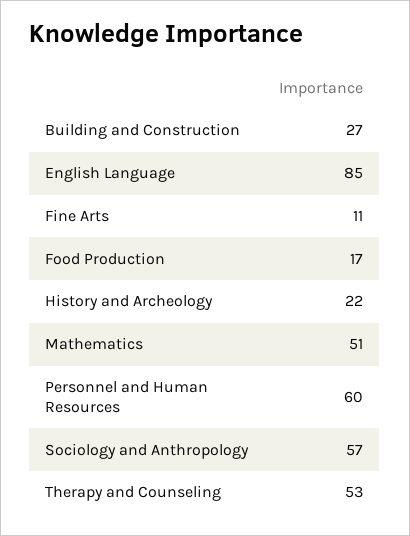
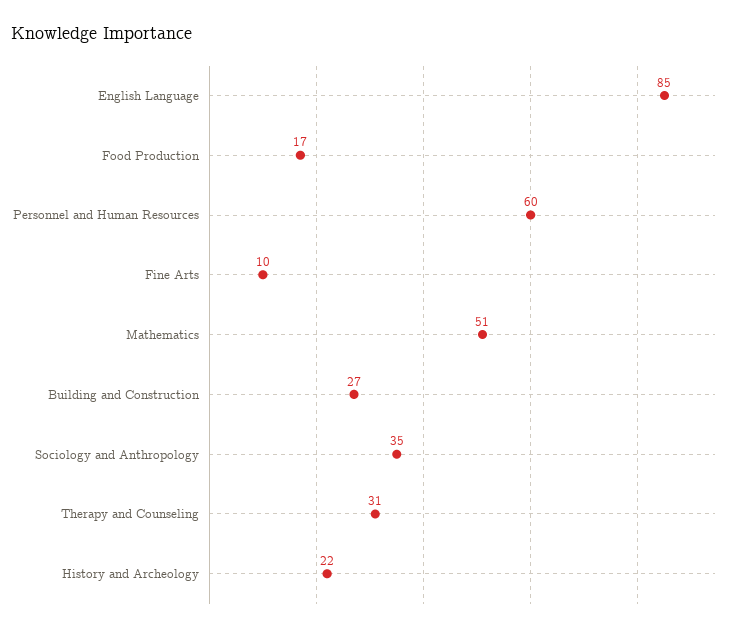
  {
    "Building and Construction": 27,
    "English Language": 85,
-   "Fine Arts": 11,
+   "Fine Arts": 10,
    "Food Production": 17,
    "History and Archeology": 22,
    "Mathematics": 51,
    "Personnel and Human Resources": 60,
-   "Sociology and Anthropology": 57,
+   "Sociology and Anthropology": 35,
-   "Therapy and Counseling": 53
+   "Therapy and Counseling": 31
  }

